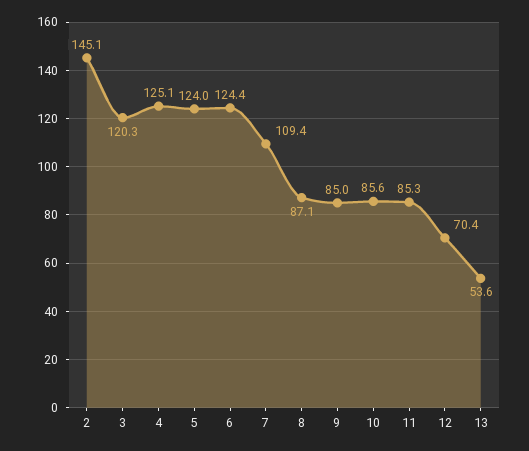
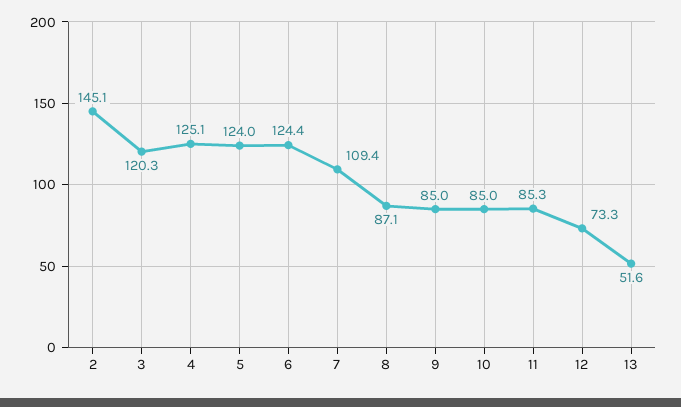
  {
    "2": 145.1,
    "3": 120.3,
    "4": 125.1,
    "5": 124,
    "6": 124.4,
    "7": 109.4,
    "8": 87.1,
    "9": 85,
-   "10": 85.6,
+   "10": 85,
    "11": 85.3,
-   "12": 70.4,
+   "12": 73.3,
-   "13": 53.6
+   "13": 51.6
  }

